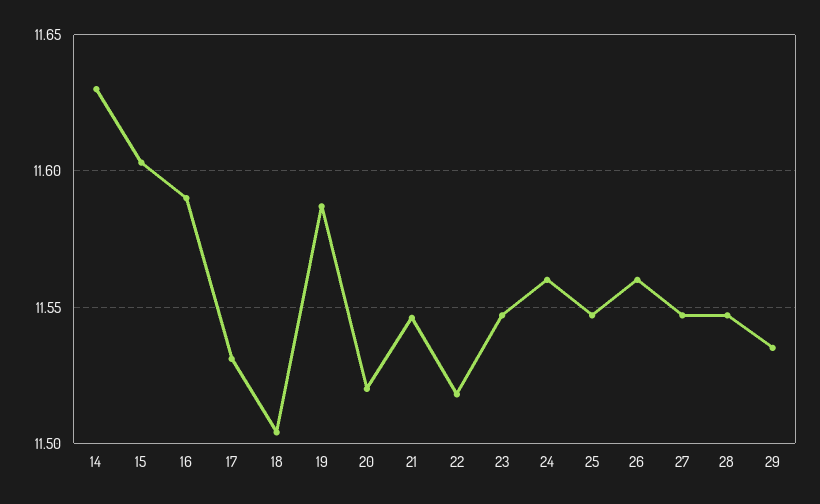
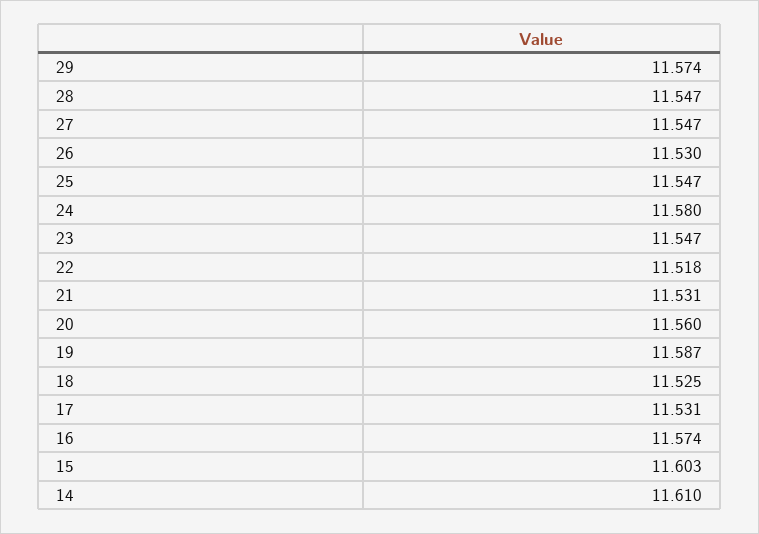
  {
-   "14": 11.63,
+   "14": 11.61,
    "15": 11.603,
-   "16": 11.59,
+   "16": 11.574,
    "17": 11.531,
-   "18": 11.505,
+   "18": 11.525,
    "19": 11.587,
-   "20": 11.52,
+   "20": 11.56,
-   "21": 11.545,
+   "21": 11.531,
    "22": 11.518,
    "23": 11.547,
-   "24": 11.56,
+   "24": 11.58,
    "25": 11.547,
-   "26": 11.56,
+   "26": 11.53,
    "27": 11.547,
    "28": 11.547,
-   "29": 11.535
+   "29": 11.574
  }

